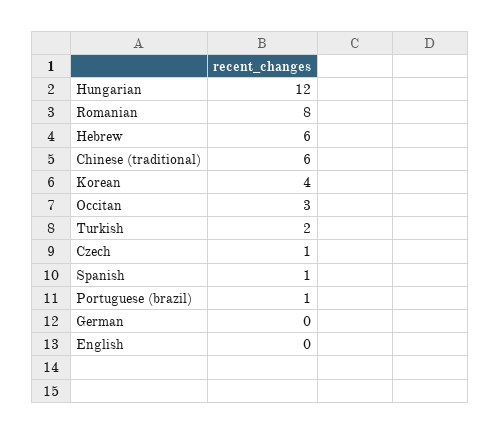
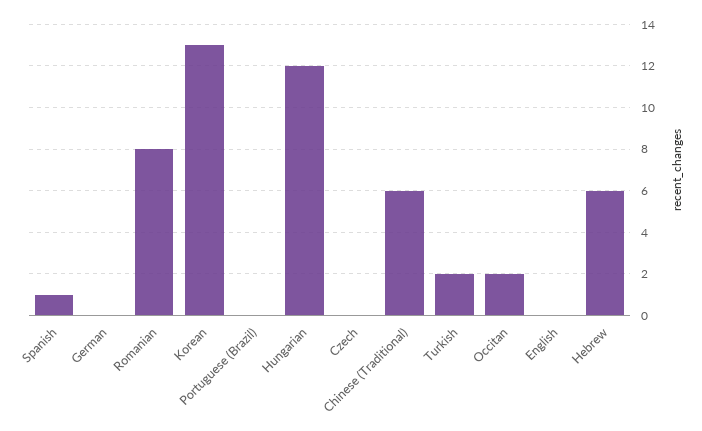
  {
    "Hungarian": 12,
    "Romanian": 8,
    "Hebrew": 6,
    "Chinese (traditional)": 6,
-   "Korean": 4,
+   "Korean": 13,
-   "Occitan": 3,
+   "Occitan": 2,
    "Turkish": 2,
-   "Czech": 1,
+   "Czech": 0,
    "Spanish": 1,
-   "Portuguese (brazil)": 1,
+   "Portuguese (brazil)": 0,
    "German": 0,
    "English": 0
  }

